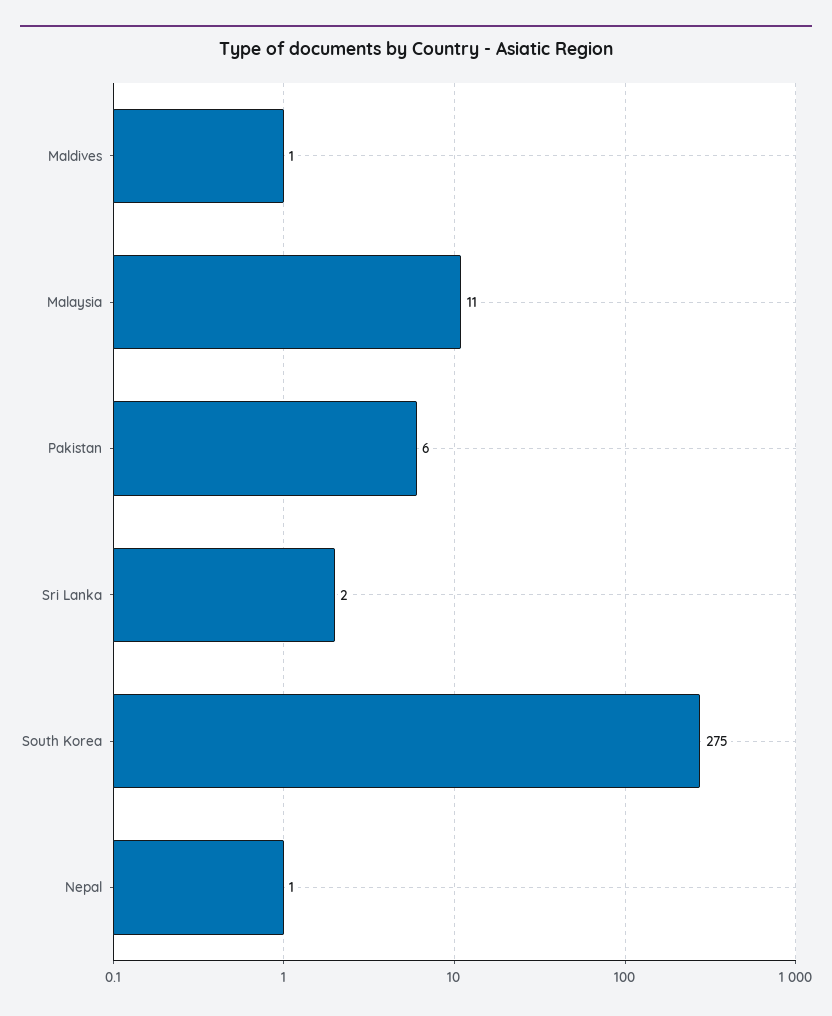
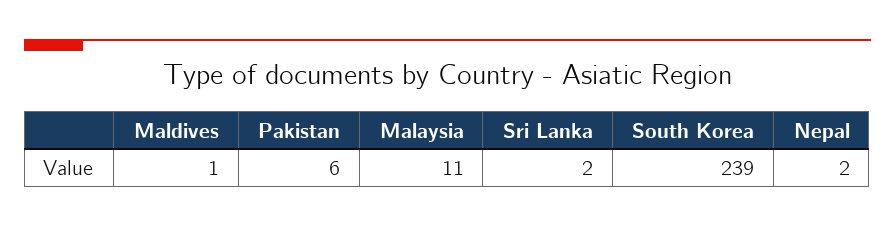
  {
    "Maldives": 1,
    "Malaysia": 11,
    "Pakistan": 6,
    "Sri Lanka": 2,
-   "South Korea": 275,
+   "South Korea": 239,
-   "Nepal": 1
+   "Nepal": 2
  }

